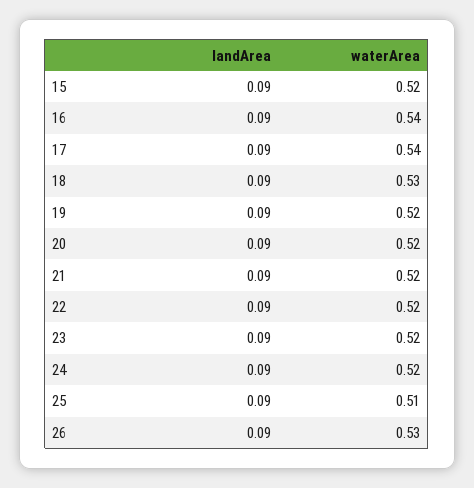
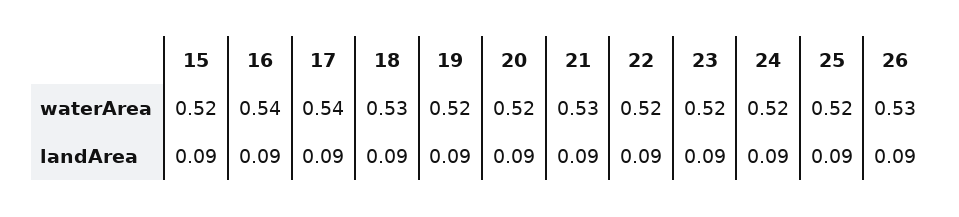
  {
    "landArea": {
      "15": 0.09,
      "16": 0.09,
      "17": 0.09,
      "18": 0.09,
      "19": 0.09,
      "20": 0.09,
      "21": 0.09,
      "22": 0.09,
      "23": 0.09,
      "24": 0.09,
      "25": 0.09,
      "26": 0.09
    },
    "waterArea": {
      "15": 0.52,
      "16": 0.54,
      "17": 0.54,
      "18": 0.53,
      "19": 0.52,
      "20": 0.52,
-     "21": 0.52,
+     "21": 0.53,
      "22": 0.52,
      "23": 0.52,
      "24": 0.52,
-     "25": 0.51,
+     "25": 0.52,
      "26": 0.53
    }
  }

